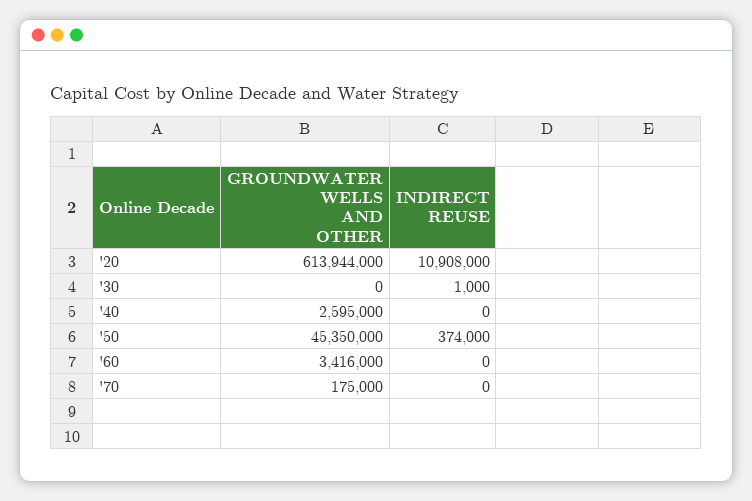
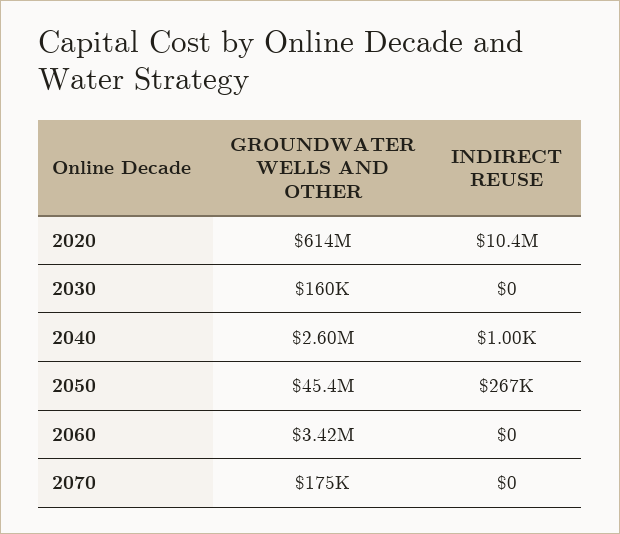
  {
    "GROUNDWATER WELLS AND OTHER": {
      "'20": 613944000,
-     "'30": 0,
+     "'30": 160000,
      "'40": 2595000,
      "'50": 45350000,
      "'60": 3416000,
      "'70": 175000
    },
    "INDIRECT REUSE": {
-     "'20": 10908000,
+     "'20": 10400000,
-     "'30": 1000,
+     "'30": 0,
-     "'40": 0,
+     "'40": 1000,
-     "'50": 374000,
+     "'50": 267000,
      "'60": 0,
      "'70": 0
    }
  }

